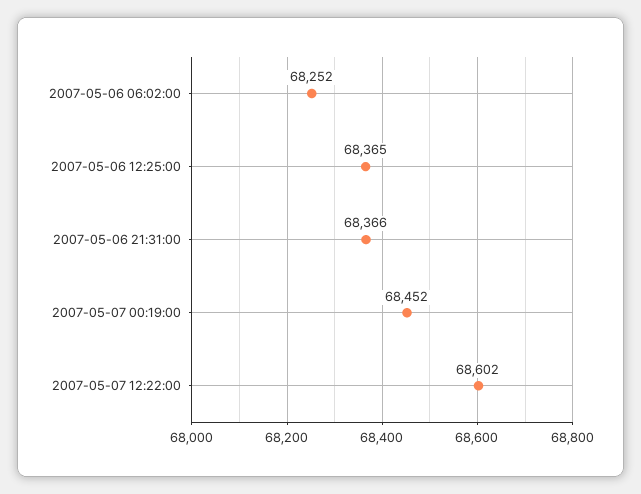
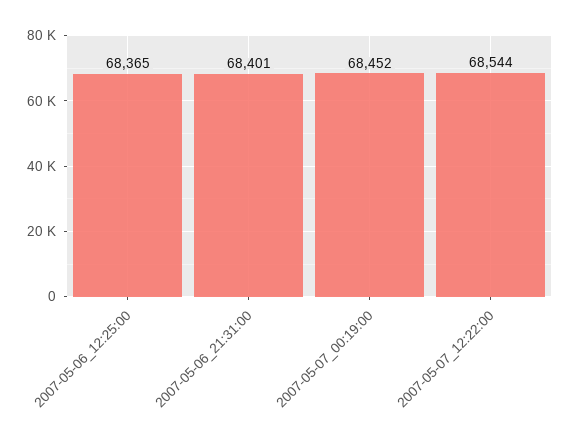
  {
-   "2007-05-06 06:02:00": 68252,
    "2007-05-06 12:25:00": 68365,
-   "2007-05-06 21:31:00": 68366,
+   "2007-05-06 21:31:00": 68401,
    "2007-05-07 00:19:00": 68452,
-   "2007-05-07 12:22:00": 68602
+   "2007-05-07 12:22:00": 68544
  }

